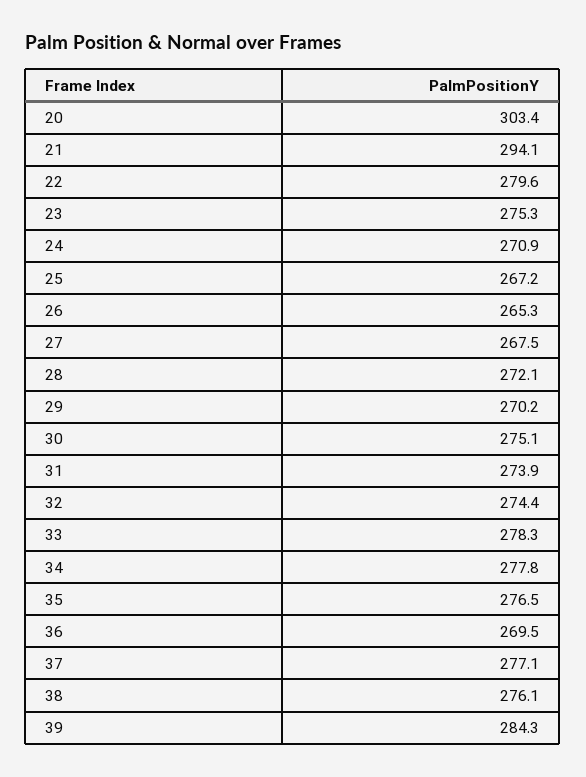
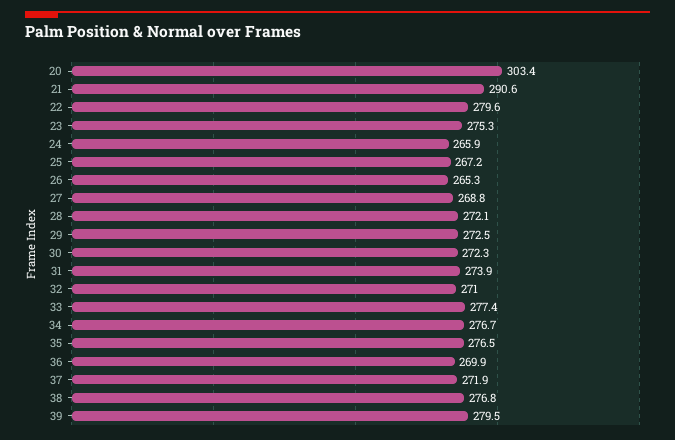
  {
    "20": 303.4,
-   "21": 294.1,
+   "21": 290.6,
    "22": 279.6,
    "23": 275.3,
-   "24": 270.9,
+   "24": 265.9,
    "25": 267.2,
    "26": 265.3,
-   "27": 267.5,
+   "27": 268.8,
    "28": 272.1,
-   "29": 270.2,
+   "29": 272.5,
-   "30": 275.1,
+   "30": 272.3,
    "31": 273.9,
-   "32": 274.4,
+   "32": 271,
-   "33": 278.3,
+   "33": 277.4,
-   "34": 277.8,
+   "34": 276.7,
    "35": 276.5,
-   "36": 269.5,
+   "36": 269.9,
-   "37": 277.1,
+   "37": 271.9,
-   "38": 276.1,
+   "38": 276.8,
-   "39": 284.3
+   "39": 279.5
  }

